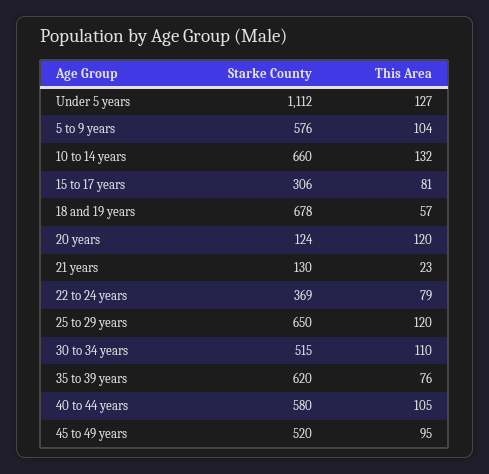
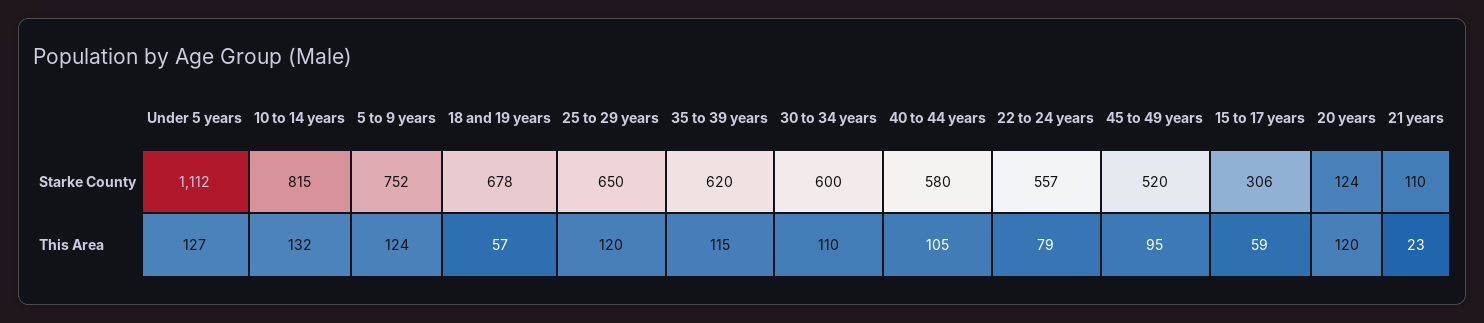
  {
    "Starke County": {
      "Under 5 years": 1112,
-     "5 to 9 years": 576,
+     "5 to 9 years": 752,
-     "10 to 14 years": 660,
+     "10 to 14 years": 815,
      "15 to 17 years": 306,
      "18 and 19 years": 678,
      "20 years": 124,
-     "21 years": 130,
+     "21 years": 110,
-     "22 to 24 years": 369,
+     "22 to 24 years": 557,
      "25 to 29 years": 650,
-     "30 to 34 years": 515,
+     "30 to 34 years": 600,
      "35 to 39 years": 620,
      "40 to 44 years": 580,
      "45 to 49 years": 520
    },
    "This Area": {
      "Under 5 years": 127,
-     "5 to 9 years": 104,
+     "5 to 9 years": 124,
      "10 to 14 years": 132,
-     "15 to 17 years": 81,
+     "15 to 17 years": 59,
      "18 and 19 years": 57,
      "20 years": 120,
      "21 years": 23,
      "22 to 24 years": 79,
      "25 to 29 years": 120,
      "30 to 34 years": 110,
-     "35 to 39 years": 76,
+     "35 to 39 years": 115,
      "40 to 44 years": 105,
      "45 to 49 years": 95
    }
  }

